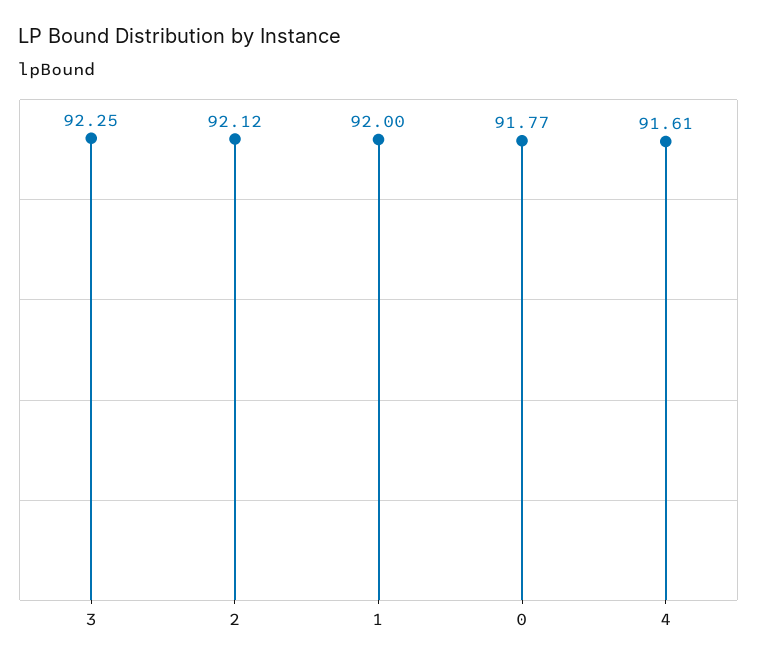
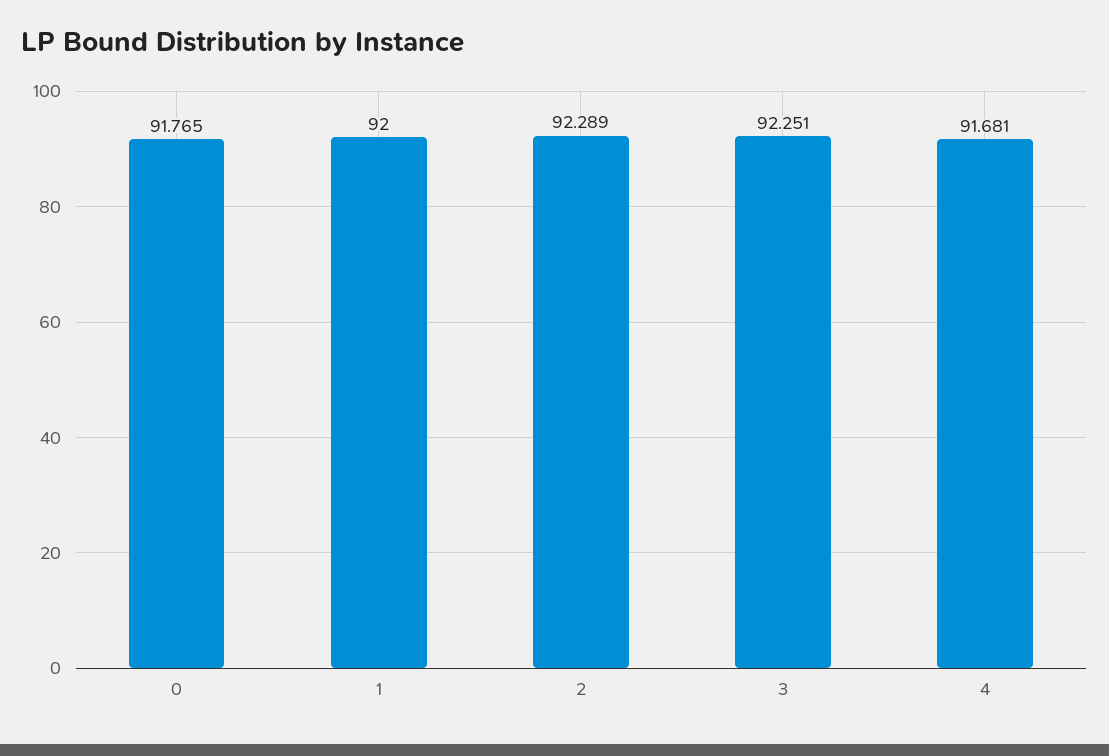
  {
    "3": 92.251,
-   "2": 92.12,
+   "2": 92.289,
    "1": 92,
    "0": 91.765,
-   "4": 91.61
+   "4": 91.681
  }

